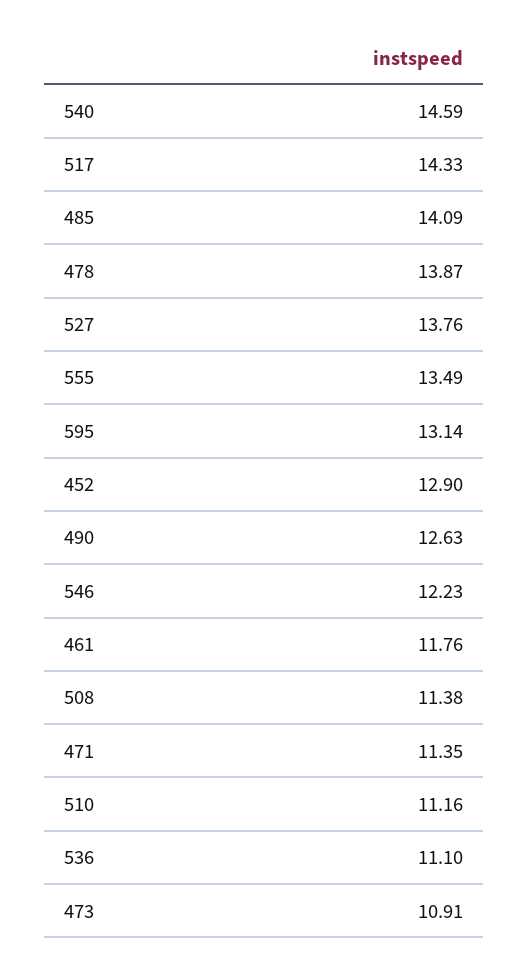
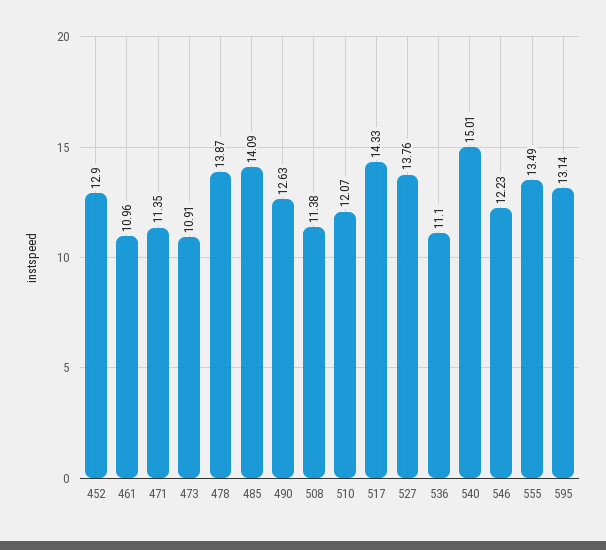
  {
-   "540": 14.59,
+   "540": 15.01,
    "517": 14.33,
    "485": 14.09,
    "478": 13.87,
    "527": 13.76,
    "555": 13.49,
    "595": 13.14,
    "452": 12.9,
    "490": 12.63,
    "546": 12.23,
-   "461": 11.76,
+   "461": 10.96,
    "508": 11.38,
    "471": 11.35,
-   "510": 11.16,
+   "510": 12.07,
    "536": 11.1,
    "473": 10.91
  }

